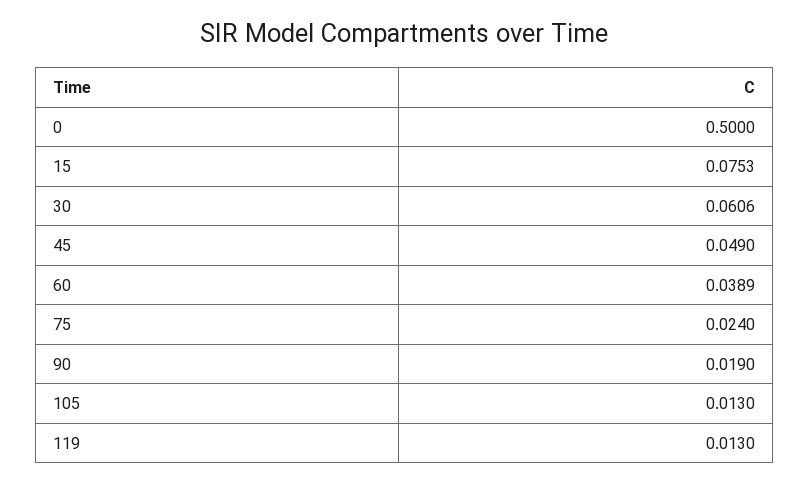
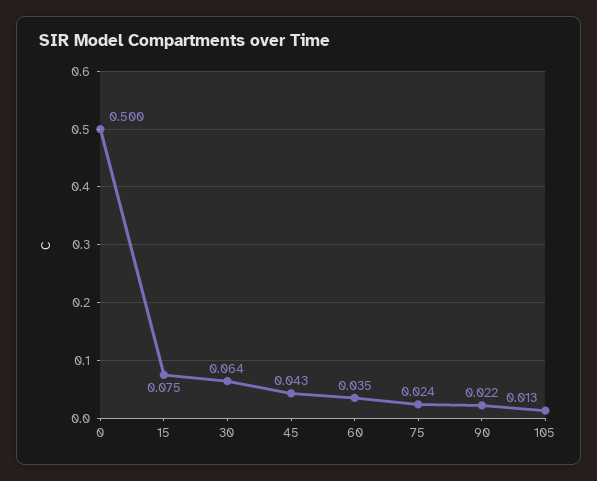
  {
    "0": 0.5,
    "15": 0.0753,
-   "30": 0.0606,
+   "30": 0.064,
-   "45": 0.049,
+   "45": 0.043,
-   "60": 0.0389,
+   "60": 0.035,
    "75": 0.024,
-   "90": 0.019,
+   "90": 0.022,
-   "105": 0.013,
+   "105": 0.013
-   "119": 0.013
  }

